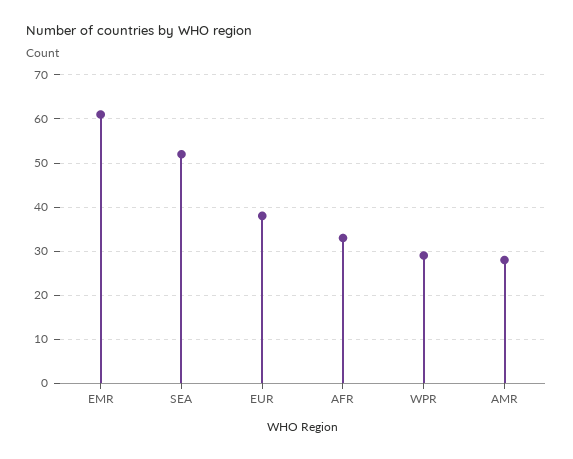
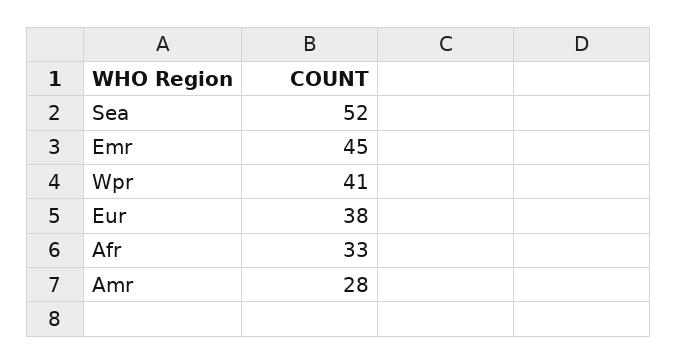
  {
-   "EMR": 60,
+   "EMR": 45,
    "SEA": 52,
    "EUR": 38,
    "AFR": 33,
-   "WPR": 30,
+   "WPR": 41,
    "AMR": 28
  }

